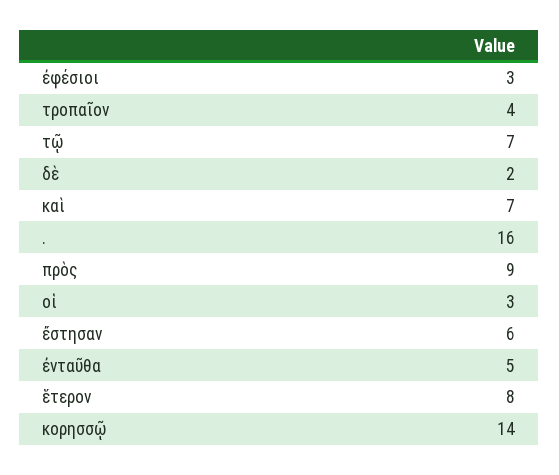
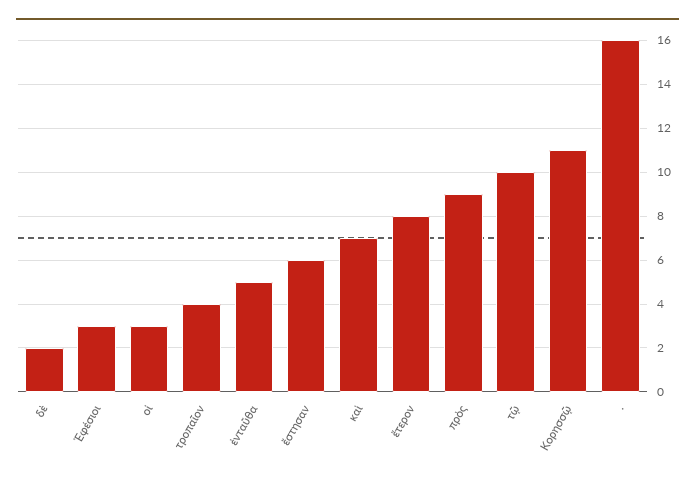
  {
    "ἐφέσιοι": 3,
    "τροπαῖον": 4,
-   "τῷ": 7,
+   "τῷ": 10,
    "δὲ": 2,
    "καὶ": 7,
    ".": 16,
    "πρὸς": 9,
    "οἱ": 3,
    "ἔστησαν": 6,
    "ἐνταῦθα": 5,
    "ἕτερον": 8,
-   "κορησσῷ": 14
+   "κορησσῷ": 11
  }

